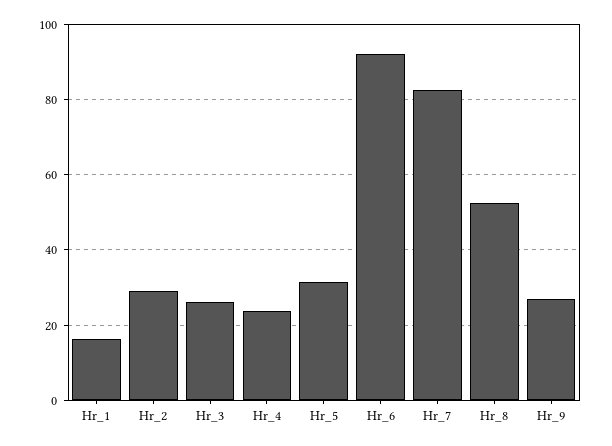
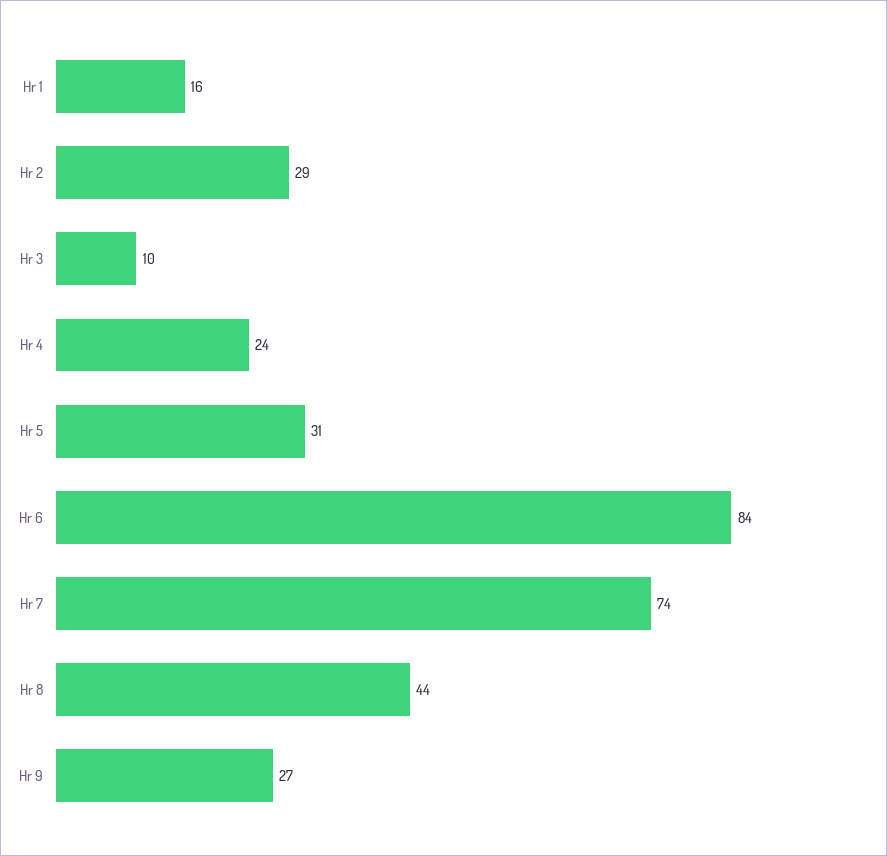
  {
    "Hr_1": 16,
    "Hr_2": 29,
-   "Hr_3": 26,
+   "Hr_3": 10,
    "Hr_4": 24,
    "Hr_5": 31,
-   "Hr_6": 92,
+   "Hr_6": 84,
-   "Hr_7": 82,
+   "Hr_7": 74,
-   "Hr_8": 52,
+   "Hr_8": 44,
    "Hr_9": 27
  }

